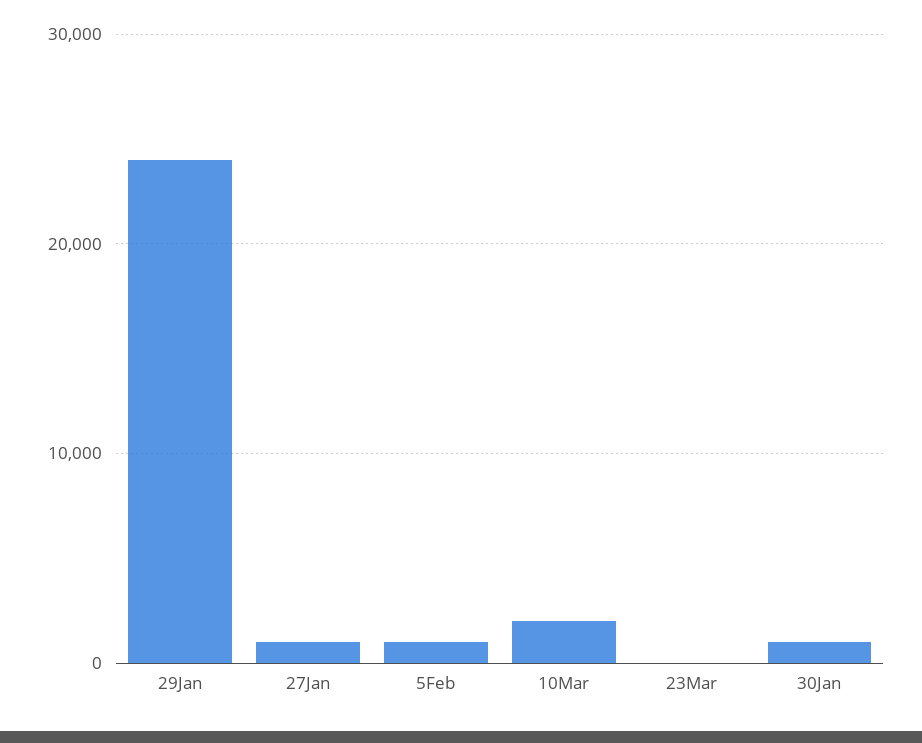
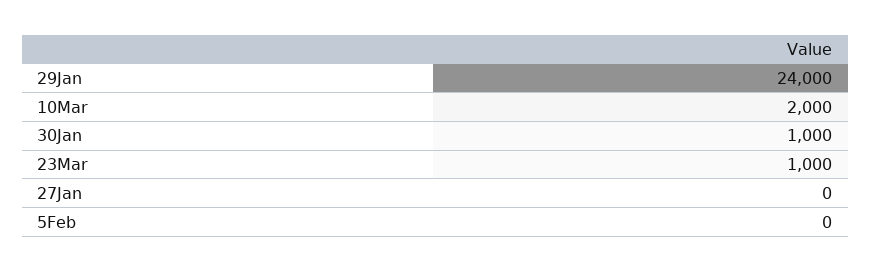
  {
    "29Jan": 24000,
-   "27Jan": 1000,
+   "27Jan": 0,
-   "5Feb": 1000,
+   "5Feb": 0,
    "10Mar": 2000,
-   "23Mar": 0,
+   "23Mar": 1000,
    "30Jan": 1000
  }

